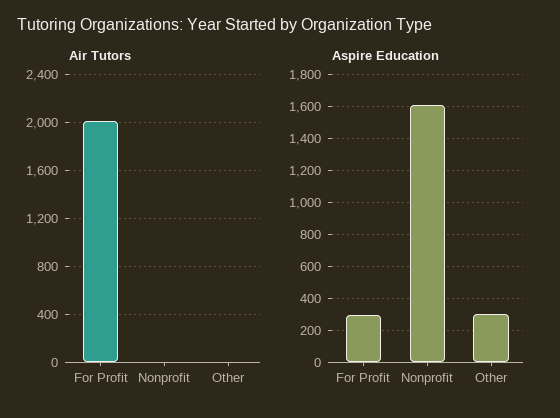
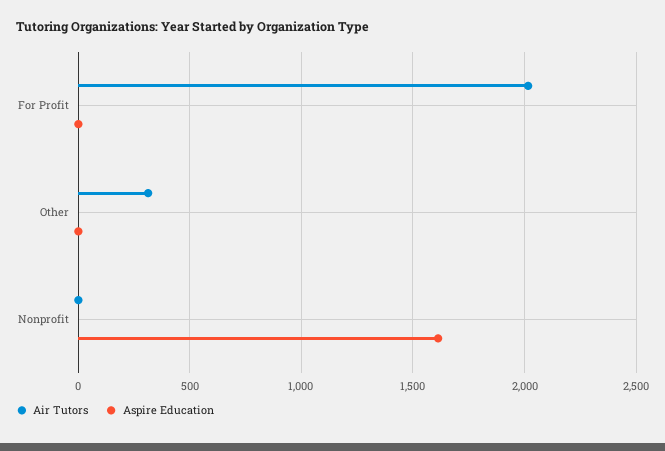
  {
    "Air Tutors": {
      "For Profit": 2000,
      "Nonprofit": 0,
-     "Other": 0
+     "Other": 300
    },
    "Aspire Education": {
-     "For Profit": 300,
+     "For Profit": 0,
      "Nonprofit": 1600,
-     "Other": 300
+     "Other": 0
    }
  }

